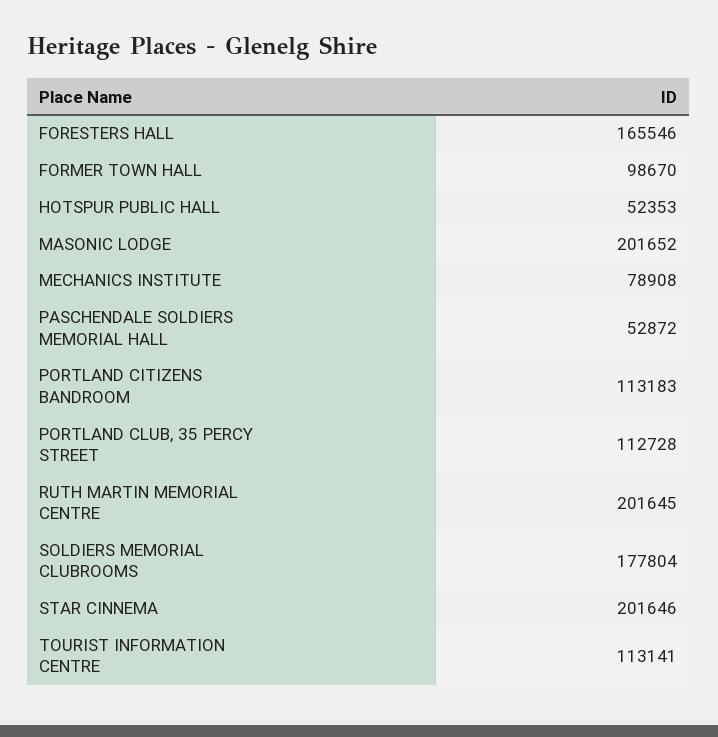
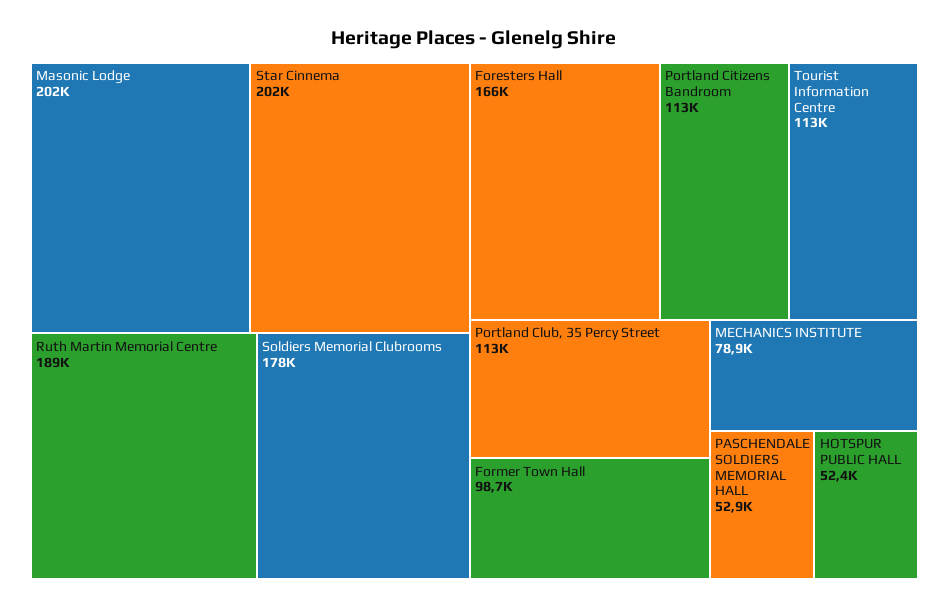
  {
    "FORESTERS HALL": 165546,
    "FORMER TOWN HALL": 98670,
    "HOTSPUR PUBLIC HALL": 52353,
    "MASONIC LODGE": 201652,
    "MECHANICS INSTITUTE": 78908,
    "PASCHENDALE SOLDIERS MEMORIAL HALL": 52872,
    "PORTLAND CITIZENS BANDROOM": 113183,
    "PORTLAND CLUB, 35 PERCY STREET": 112728,
-   "RUTH MARTIN MEMORIAL CENTRE": 201645,
+   "RUTH MARTIN MEMORIAL CENTRE": 189000,
    "SOLDIERS MEMORIAL CLUBROOMS": 177804,
    "STAR CINNEMA": 201646,
    "TOURIST INFORMATION CENTRE": 113141
  }

